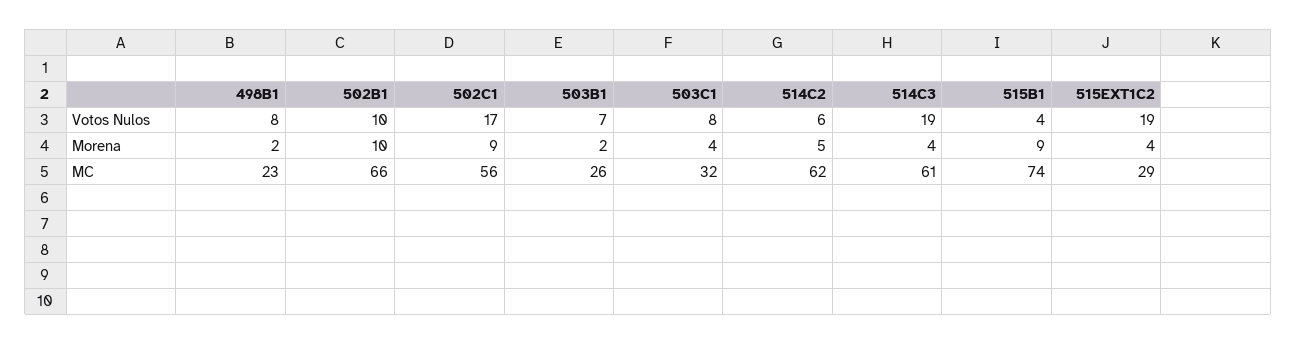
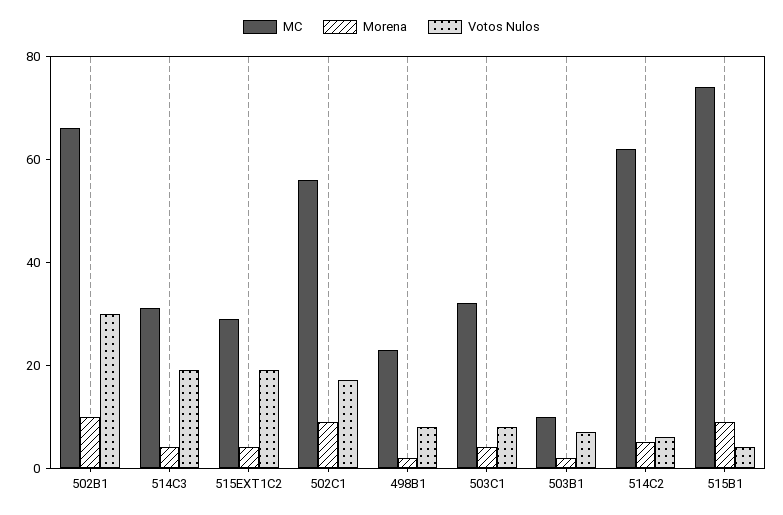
  {
    "Votos Nulos": {
      "498B1": 8,
-     "502B1": 10,
+     "502B1": 30,
      "502C1": 17,
      "503B1": 7,
      "503C1": 8,
      "514C2": 6,
      "514C3": 19,
      "515B1": 4,
      "515EXT1C2": 19
    },
    "Morena": {
      "498B1": 2,
      "502B1": 10,
      "502C1": 9,
      "503B1": 2,
      "503C1": 4,
      "514C2": 5,
      "514C3": 4,
      "515B1": 9,
      "515EXT1C2": 4
    },
    "MC": {
      "498B1": 23,
      "502B1": 66,
      "502C1": 56,
-     "503B1": 26,
+     "503B1": 10,
      "503C1": 32,
      "514C2": 62,
-     "514C3": 61,
+     "514C3": 30,
      "515B1": 74,
      "515EXT1C2": 29
    }
  }

